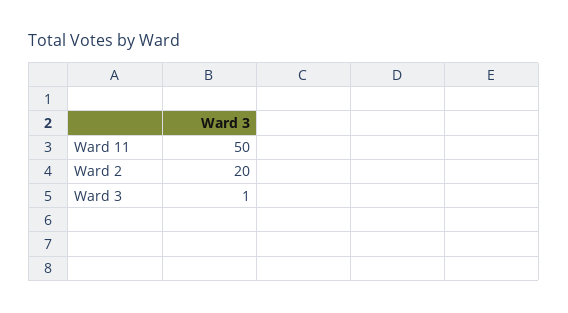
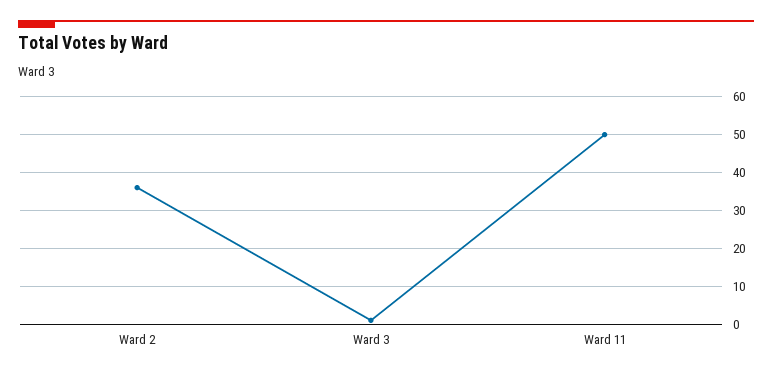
  {
    "Ward 11": 50,
-   "Ward 2": 20,
+   "Ward 2": 35,
    "Ward 3": 1
  }

